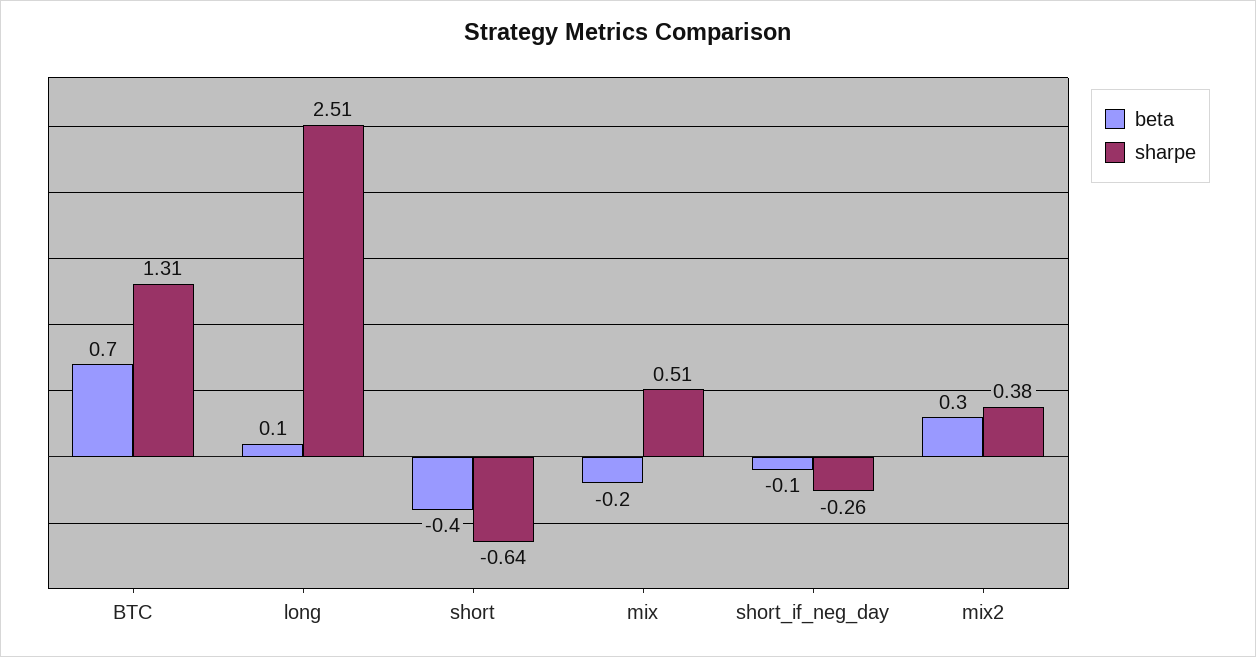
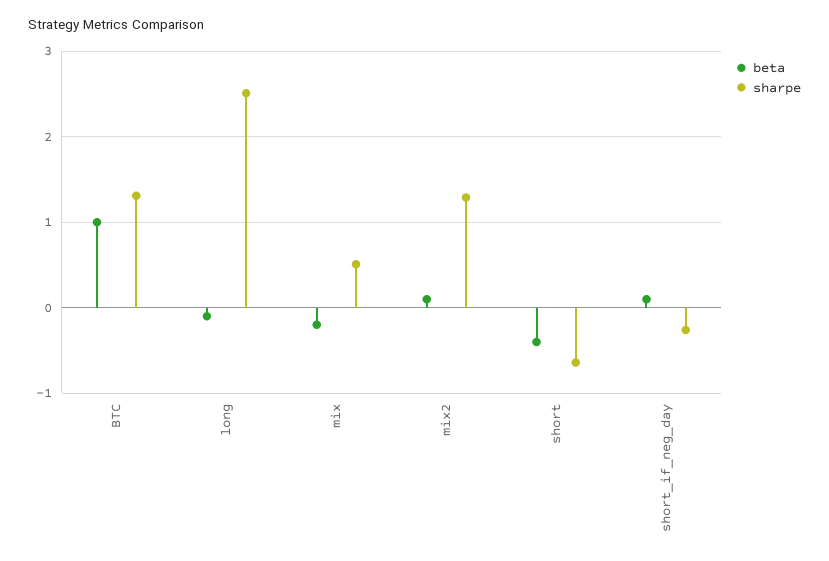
  {
    "beta": {
-     "BTC": 0.7,
+     "BTC": 1,
-     "long": 0.1,
+     "long": -0.1,
      "short": -0.4,
      "mix": -0.2,
-     "short_if_neg_day": -0.1,
+     "short_if_neg_day": 0.1,
-     "mix2": 0.3
+     "mix2": 0.1
    },
    "sharpe": {
      "BTC": 1.31,
      "long": 2.51,
      "short": -0.64,
      "mix": 0.51,
      "short_if_neg_day": -0.26,
-     "mix2": 0.38
+     "mix2": 1.3
    }
  }

